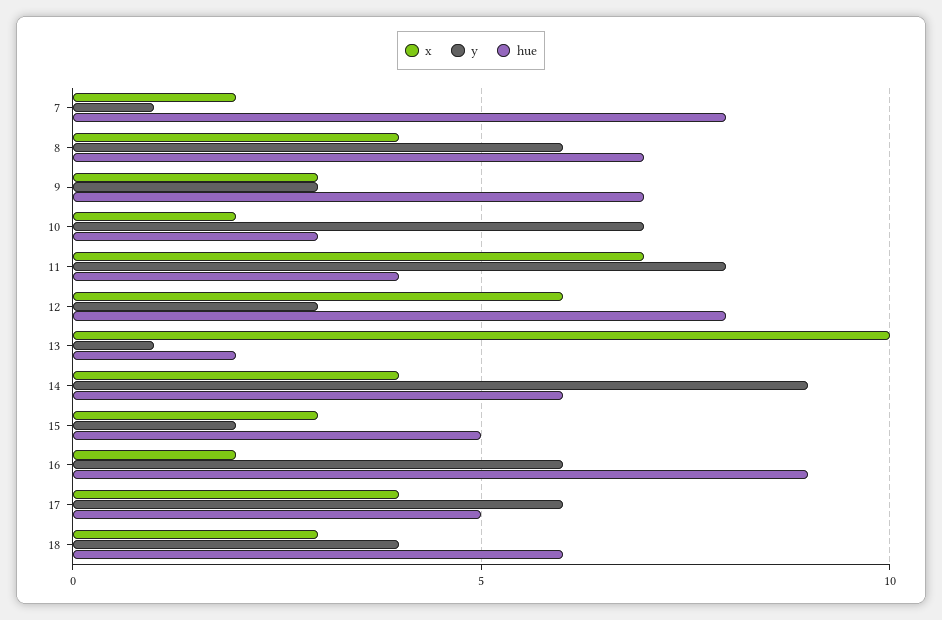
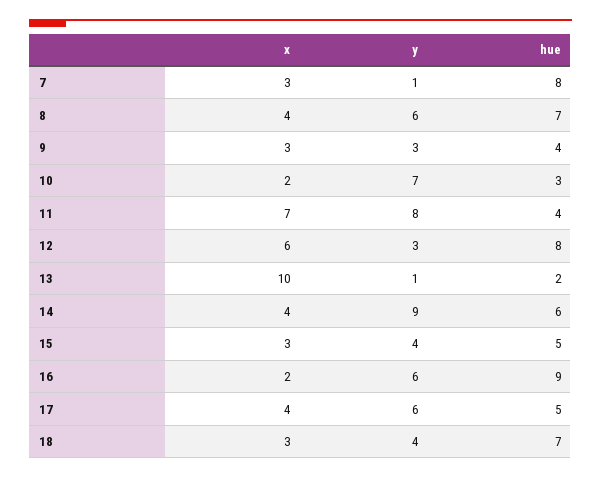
  {
    "x": {
-     "7": 2,
+     "7": 3,
      "8": 4,
      "9": 3,
      "10": 2,
      "11": 7,
      "12": 6,
      "13": 10,
      "14": 4,
      "15": 3,
      "16": 2,
      "17": 4,
      "18": 3
    },
    "y": {
      "7": 1,
      "8": 6,
      "9": 3,
      "10": 7,
      "11": 8,
      "12": 3,
      "13": 1,
      "14": 9,
-     "15": 2,
+     "15": 4,
      "16": 6,
      "17": 6,
      "18": 4
    },
    "hue": {
      "7": 8,
      "8": 7,
-     "9": 7,
+     "9": 4,
      "10": 3,
      "11": 4,
      "12": 8,
      "13": 2,
      "14": 6,
      "15": 5,
      "16": 9,
      "17": 5,
-     "18": 6
+     "18": 7
    }
  }

